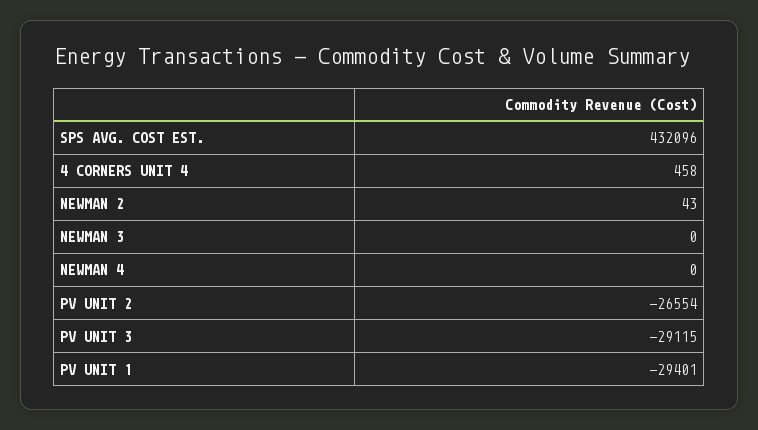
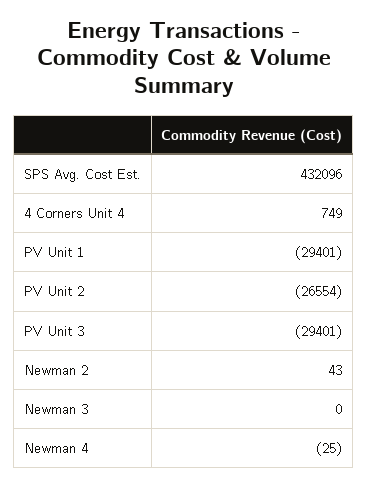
  {
    "SPS AVG. COST EST.": 432096,
-   "4 CORNERS UNIT 4": 458,
+   "4 CORNERS UNIT 4": 749,
    "NEWMAN 2": 43,
    "NEWMAN 3": 0,
-   "NEWMAN 4": 0,
+   "NEWMAN 4": -25,
    "PV UNIT 2": -26554,
-   "PV UNIT 3": -29115,
+   "PV UNIT 3": -29401,
    "PV UNIT 1": -29401
  }

